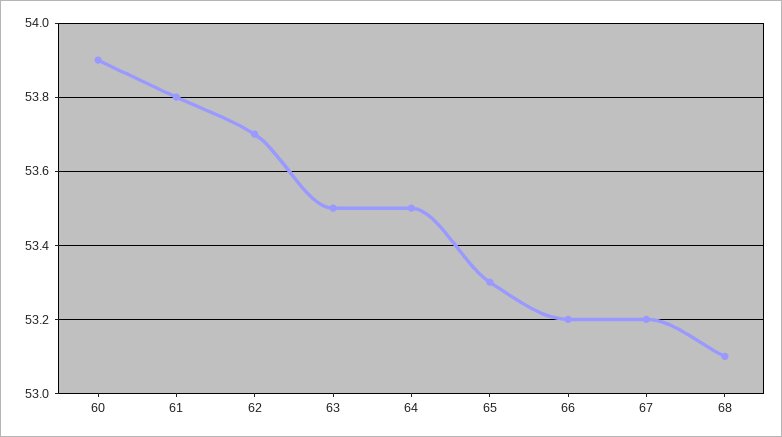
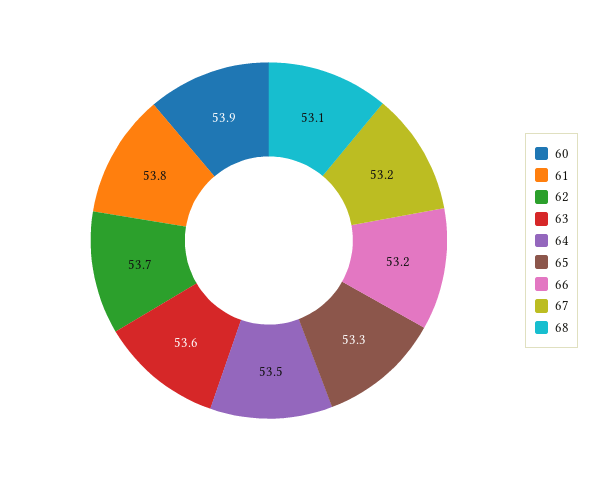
  {
    "60": 53.9,
    "61": 53.8,
    "62": 53.7,
-   "63": 53.5,
+   "63": 53.6,
    "64": 53.5,
    "65": 53.3,
    "66": 53.2,
    "67": 53.2,
    "68": 53.1
  }

